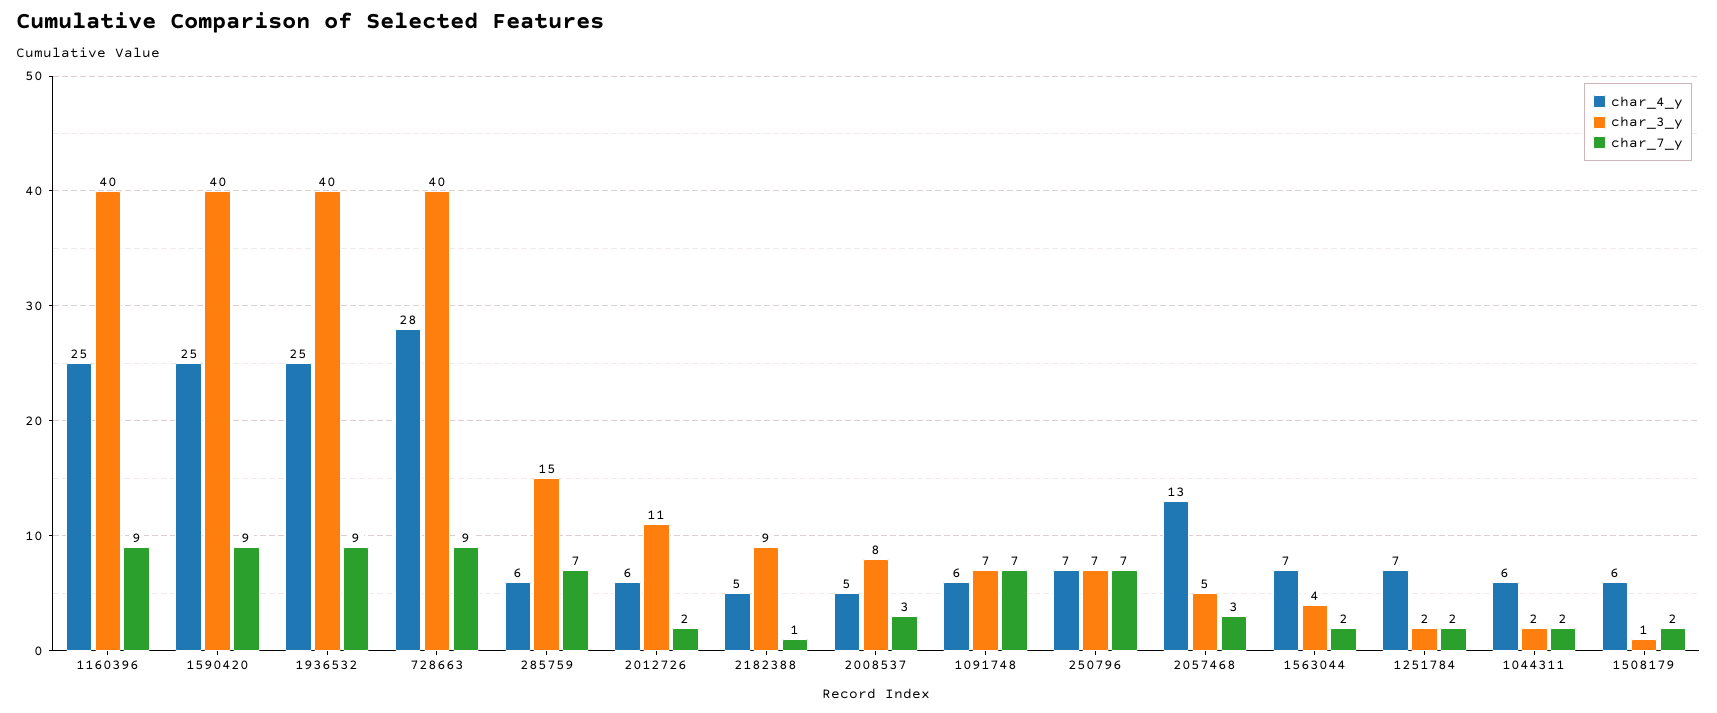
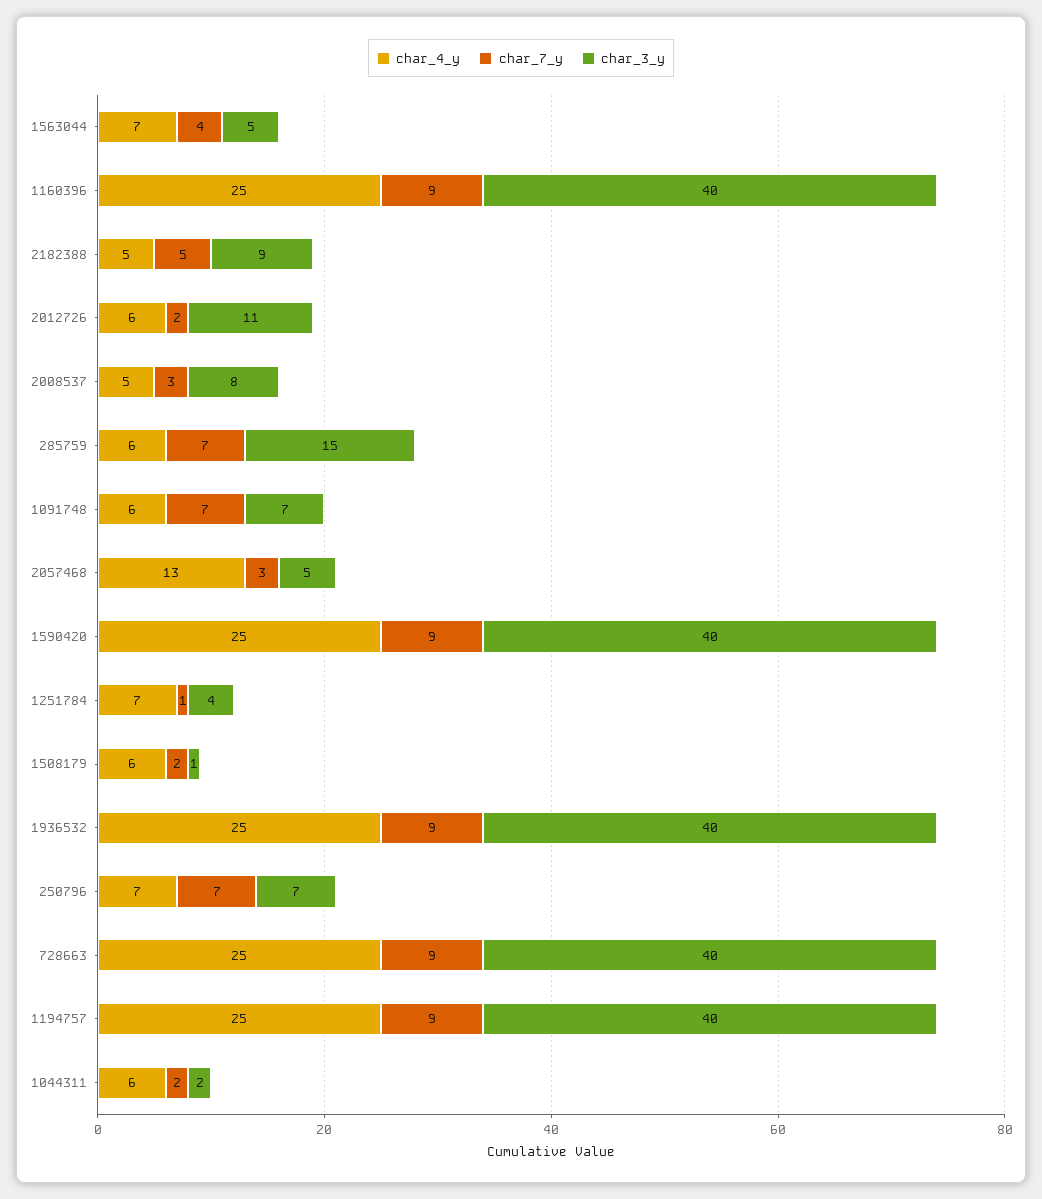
  {
    "char_4_y": {
      "1160396": 25,
      "1590420": 25,
      "1936532": 25,
-     "728663": 28,
+     "728663": 25,
      "285759": 6,
      "2012726": 6,
      "2182388": 5,
      "2008537": 5,
      "1091748": 6,
      "250796": 7,
      "2057468": 13,
      "1563044": 7,
      "1251784": 7,
      "1044311": 6,
-     "1508179": 6
+     "1508179": 6,
+     "1194757": 25
    },
    "char_3_y": {
      "1160396": 40,
      "1590420": 40,
      "1936532": 40,
      "728663": 40,
      "285759": 15,
      "2012726": 11,
      "2182388": 9,
      "2008537": 8,
      "1091748": 7,
      "250796": 7,
      "2057468": 5,
-     "1563044": 4,
+     "1563044": 5,
-     "1251784": 2,
+     "1251784": 4,
      "1044311": 2,
-     "1508179": 1
+     "1508179": 1,
+     "1194757": 40
    },
    "char_7_y": {
      "1160396": 9,
      "1590420": 9,
      "1936532": 9,
      "728663": 9,
      "285759": 7,
      "2012726": 2,
-     "2182388": 1,
+     "2182388": 5,
      "2008537": 3,
      "1091748": 7,
      "250796": 7,
      "2057468": 3,
-     "1563044": 2,
+     "1563044": 4,
-     "1251784": 2,
+     "1251784": 1,
      "1044311": 2,
-     "1508179": 2
+     "1508179": 2,
+     "1194757": 9
    }
  }

